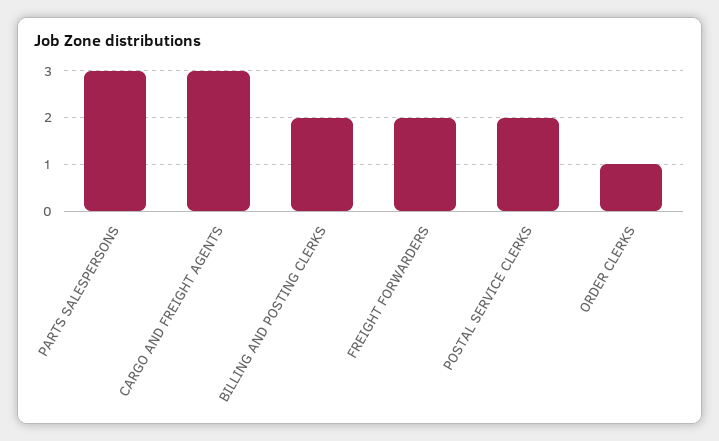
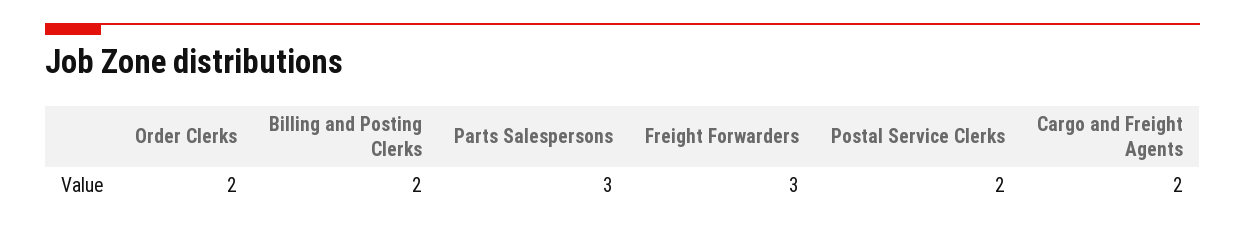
  {
    "PARTS SALESPERSONS": 3,
-   "CARGO AND FREIGHT AGENTS": 3,
+   "CARGO AND FREIGHT AGENTS": 2,
    "BILLING AND POSTING CLERKS": 2,
-   "FREIGHT FORWARDERS": 2,
+   "FREIGHT FORWARDERS": 3,
    "POSTAL SERVICE CLERKS": 2,
-   "ORDER CLERKS": 1
+   "ORDER CLERKS": 2
  }

